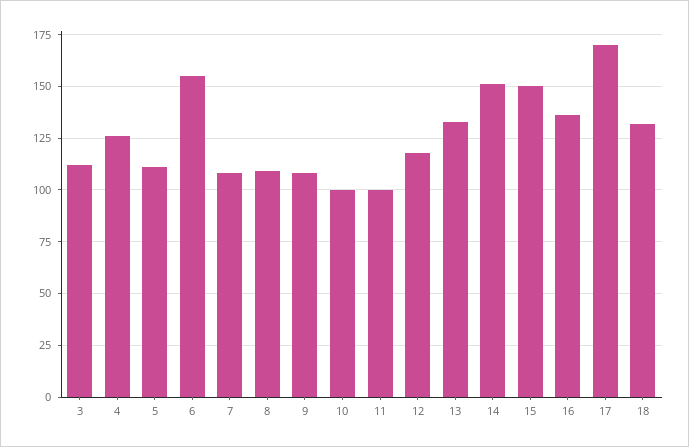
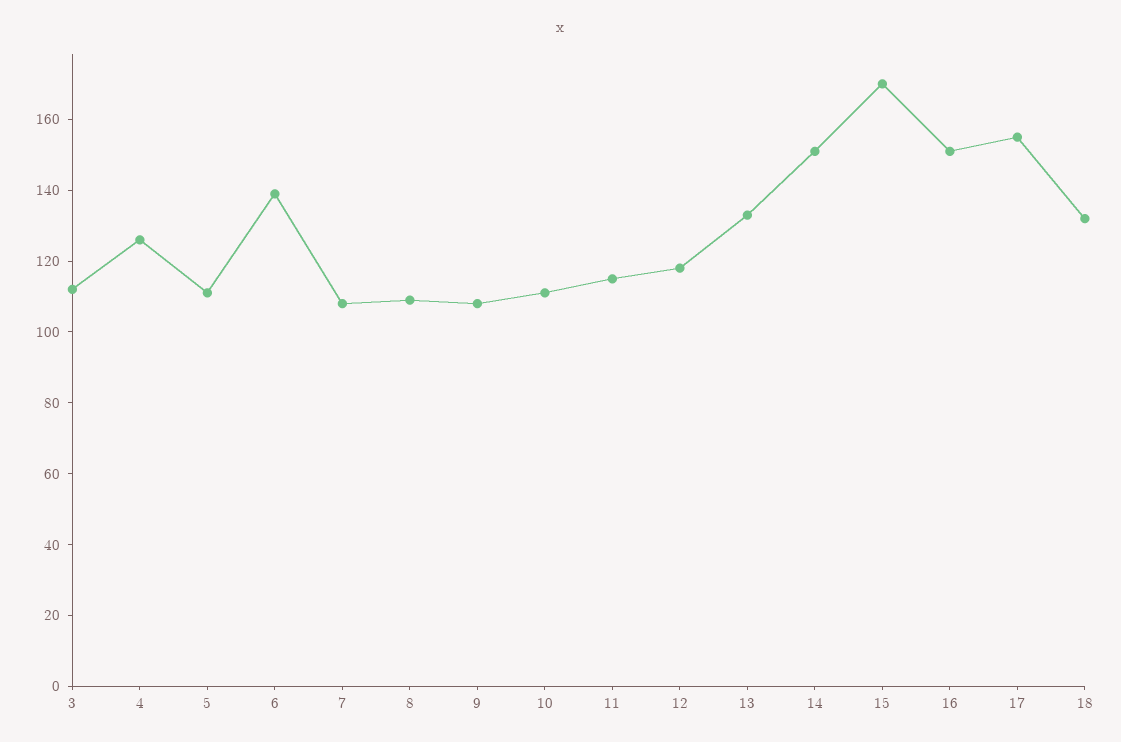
  {
    "3": 110,
    "4": 125,
    "5": 110,
-   "6": 155,
+   "6": 140,
    "7": 110,
    "8": 110,
    "9": 110,
-   "10": 100,
+   "10": 110,
-   "11": 100,
+   "11": 115,
    "12": 120,
    "13": 135,
    "14": 150,
-   "15": 150,
+   "15": 170,
-   "16": 135,
+   "16": 150,
-   "17": 170,
+   "17": 155,
    "18": 130
  }

